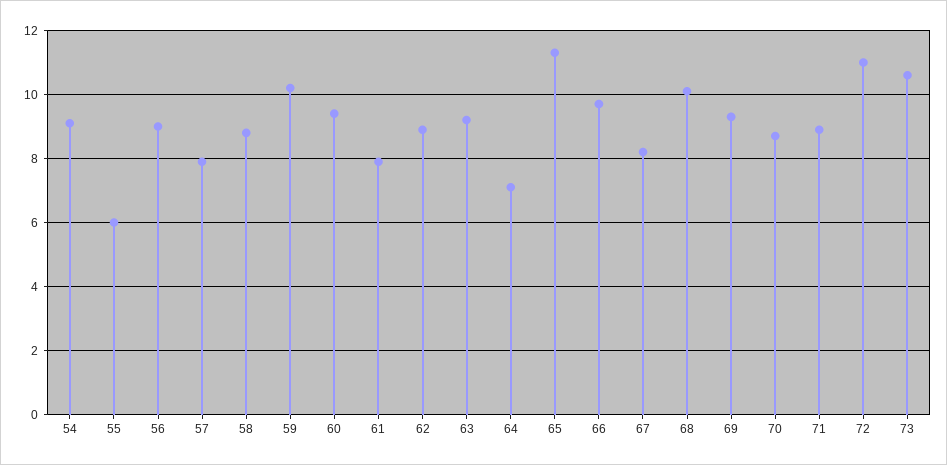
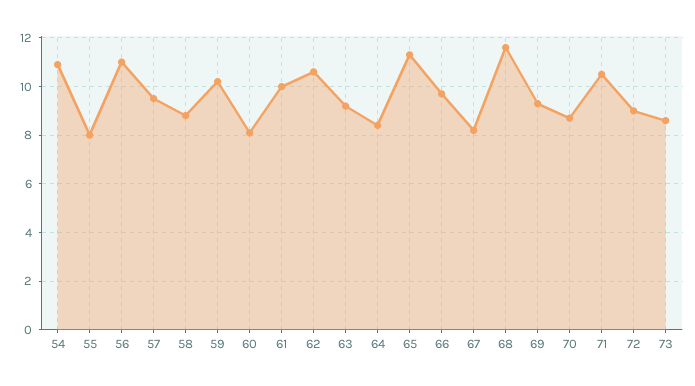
  {
-   "54": 9,
+   "54": 11,
-   "55": 6,
+   "55": 8,
-   "56": 9,
+   "56": 11,
-   "57": 8,
+   "57": 9.5,
    "58": 9,
    "59": 10,
-   "60": 9.5,
+   "60": 8,
-   "61": 8,
+   "61": 10,
-   "62": 9,
+   "62": 10.5,
    "63": 9,
-   "64": 7,
+   "64": 8.5,
    "65": 11.5,
    "66": 9.5,
    "67": 8,
-   "68": 10,
+   "68": 11.5,
    "69": 9.5,
    "70": 8.5,
-   "71": 9,
+   "71": 10.5,
-   "72": 11,
+   "72": 9,
-   "73": 10.5
+   "73": 8.5
  }

